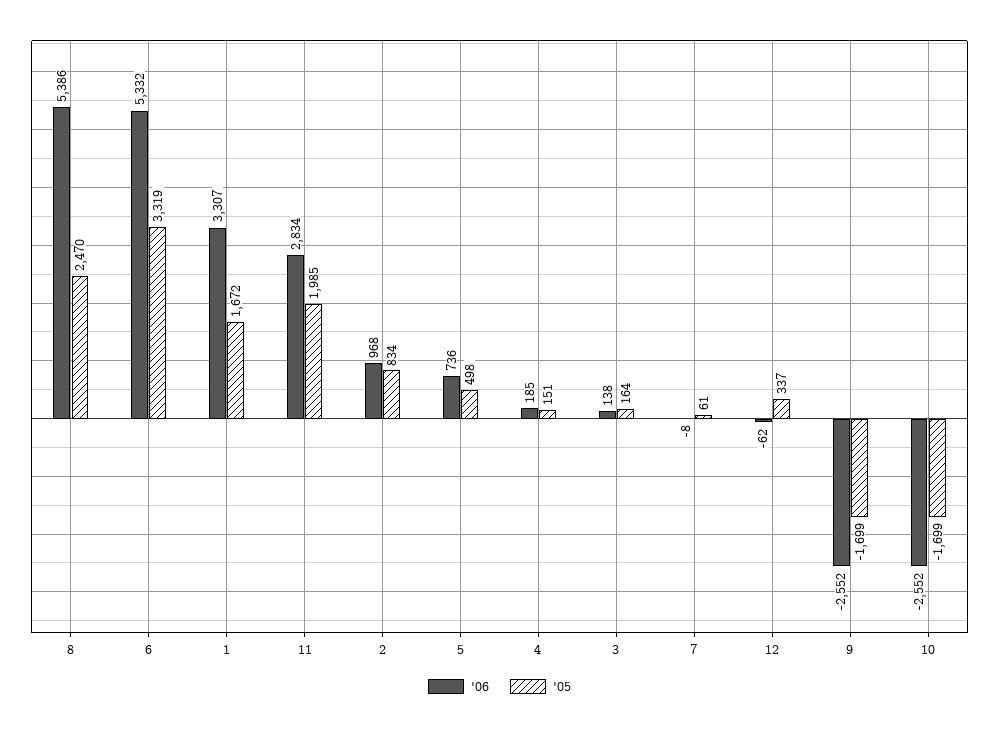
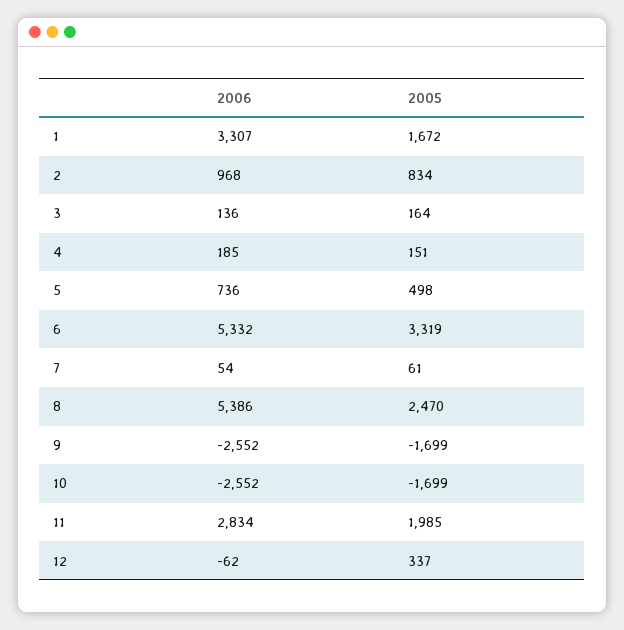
  {
    "'06": {
      "8": 5386,
      "6": 5332,
      "1": 3307,
      "11": 2834,
      "2": 968,
      "5": 736,
      "4": 185,
-     "3": 138,
+     "3": 136,
-     "7": -8,
+     "7": 54,
      "12": -62,
      "9": -2552,
      "10": -2552
    },
    "'05": {
      "8": 2470,
      "6": 3319,
      "1": 1672,
      "11": 1985,
      "2": 834,
      "5": 498,
      "4": 151,
      "3": 164,
      "7": 61,
      "12": 337,
      "9": -1699,
      "10": -1699
    }
  }

